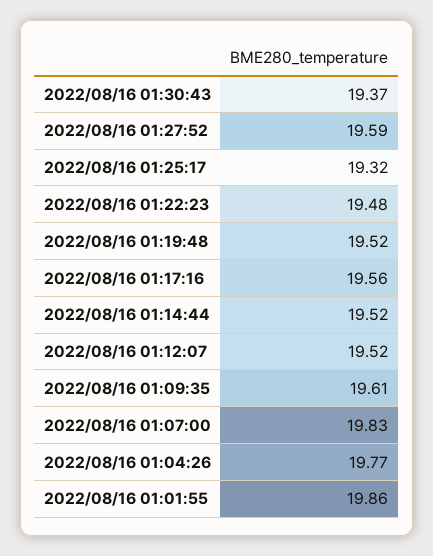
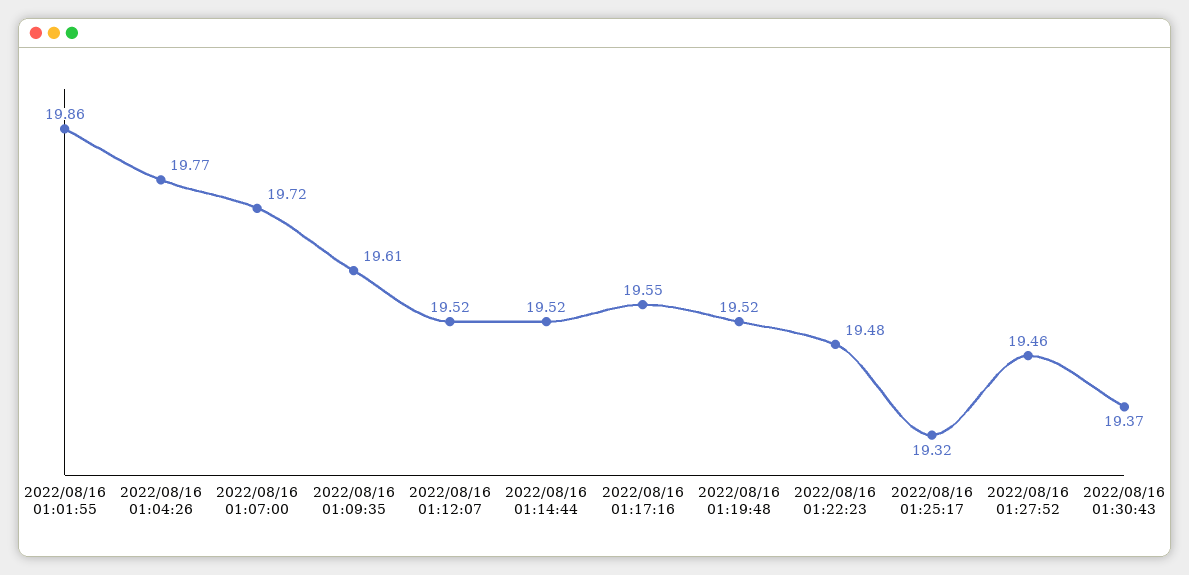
  {
    "2022/08/16 01:30:43": 19.37,
-   "2022/08/16 01:27:52": 19.59,
+   "2022/08/16 01:27:52": 19.46,
    "2022/08/16 01:25:17": 19.32,
    "2022/08/16 01:22:23": 19.48,
    "2022/08/16 01:19:48": 19.52,
-   "2022/08/16 01:17:16": 19.56,
+   "2022/08/16 01:17:16": 19.55,
    "2022/08/16 01:14:44": 19.52,
    "2022/08/16 01:12:07": 19.52,
    "2022/08/16 01:09:35": 19.61,
-   "2022/08/16 01:07:00": 19.83,
+   "2022/08/16 01:07:00": 19.72,
    "2022/08/16 01:04:26": 19.77,
    "2022/08/16 01:01:55": 19.86
  }

